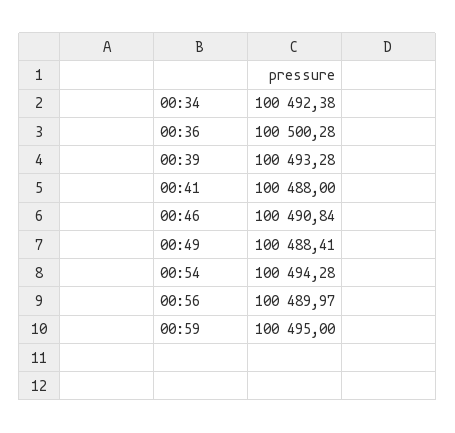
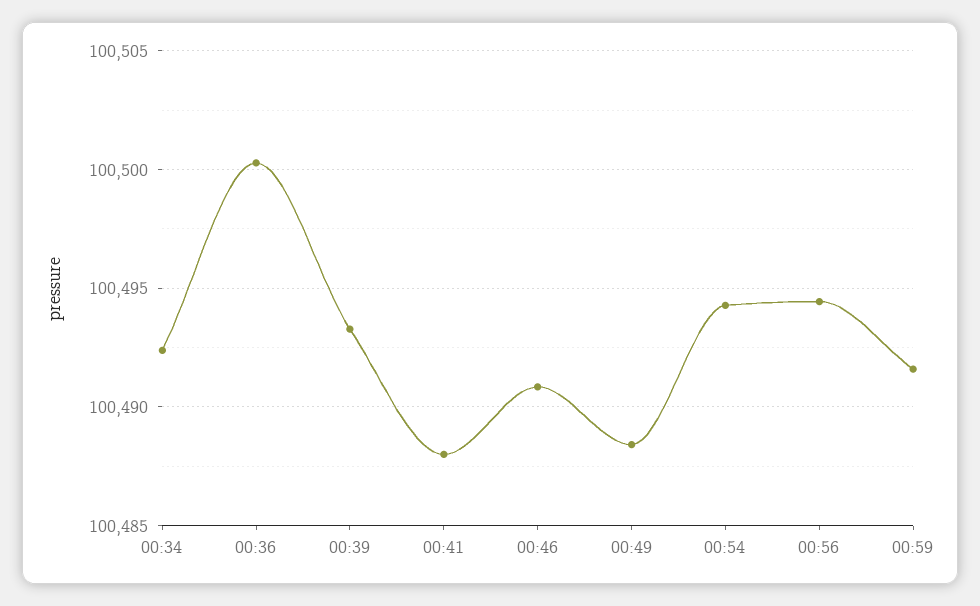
  {
    "00:34": 100492.38,
    "00:36": 100500.28,
    "00:39": 100493.28,
    "00:41": 100488,
    "00:46": 100490.84,
    "00:49": 100488.41,
    "00:54": 100494.28,
-   "00:56": 100489.97,
+   "00:56": 100494.5,
-   "00:59": 100495
+   "00:59": 100491.5
  }

